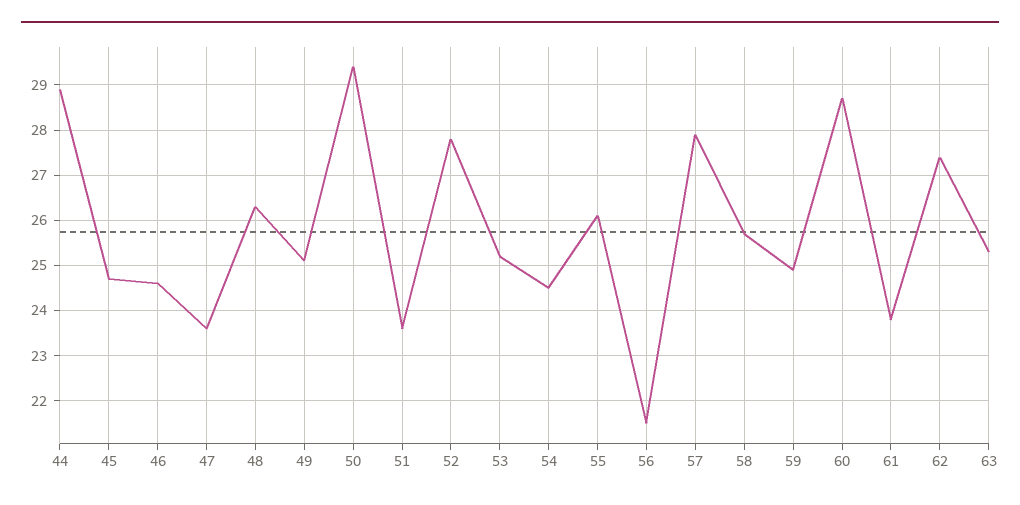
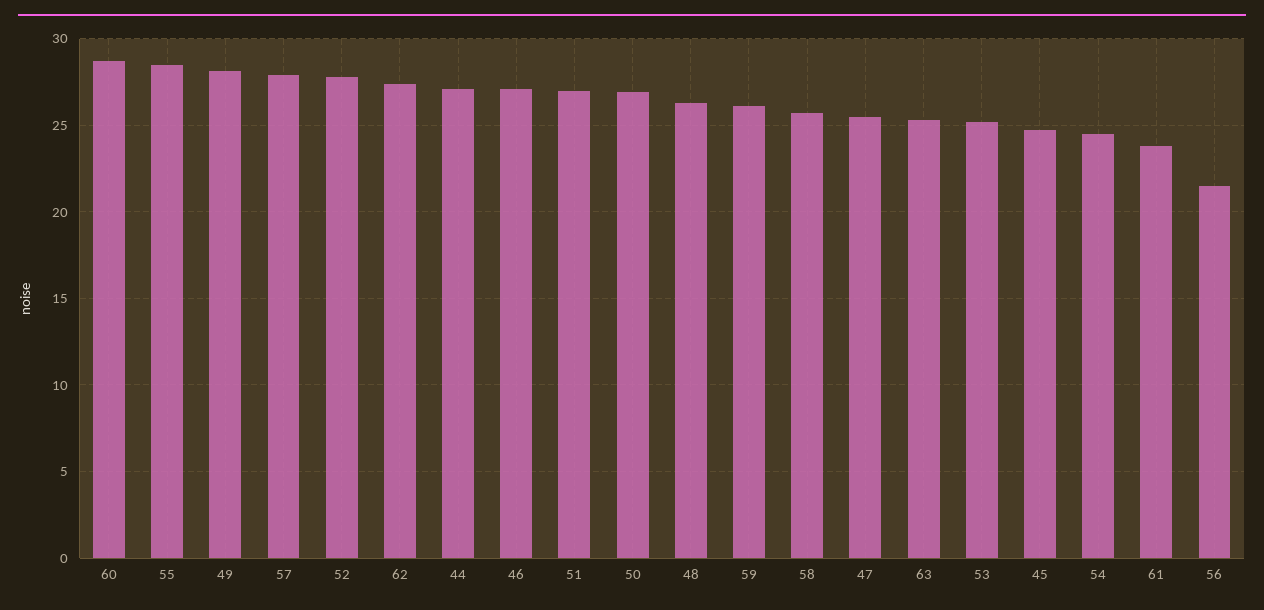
  {
-   "44": 29,
+   "44": 27,
    "45": 24.5,
-   "46": 24.5,
+   "46": 27,
-   "47": 23.5,
+   "47": 25.5,
    "48": 26.5,
-   "49": 25,
+   "49": 28,
-   "50": 29.5,
+   "50": 27,
-   "51": 23.5,
+   "51": 27,
    "52": 28,
    "53": 25,
    "54": 24.5,
-   "55": 26,
+   "55": 28.5,
    "56": 21.5,
    "57": 28,
    "58": 25.5,
-   "59": 25,
+   "59": 26,
    "60": 28.5,
    "61": 24,
    "62": 27.5,
    "63": 25.5
  }

